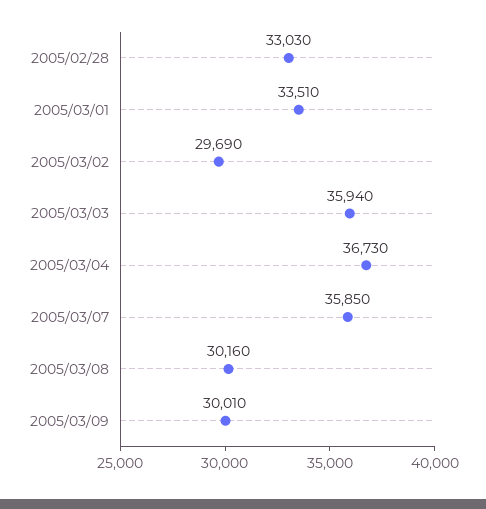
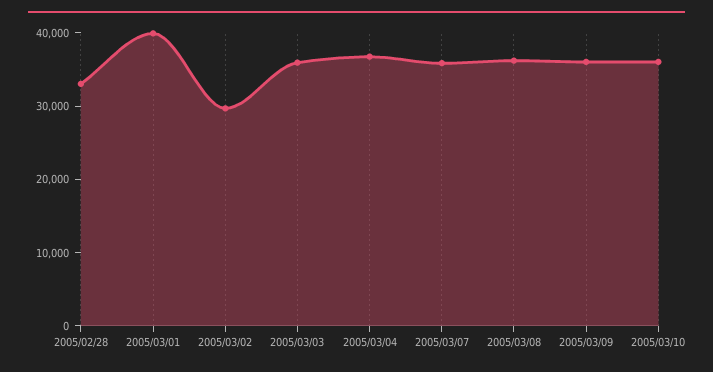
  {
    "2005/02/28": 33030,
-   "2005/03/01": 33510,
+   "2005/03/01": 40000,
    "2005/03/02": 29690,
    "2005/03/03": 35940,
    "2005/03/04": 36730,
    "2005/03/07": 35850,
-   "2005/03/08": 30160,
+   "2005/03/08": 36000,
-   "2005/03/09": 30010
+   "2005/03/09": 36000,
+   "2005/03/10": 36000
  }

